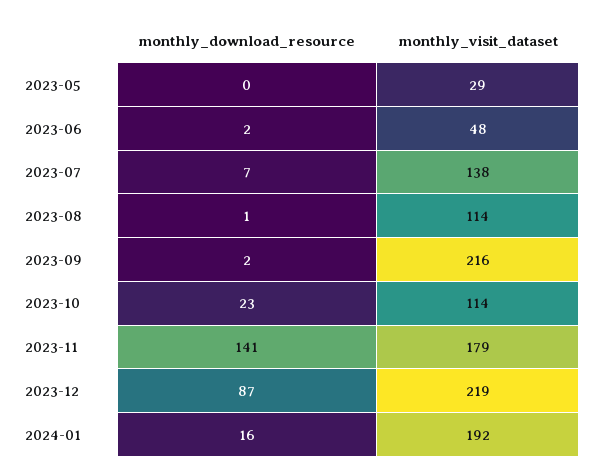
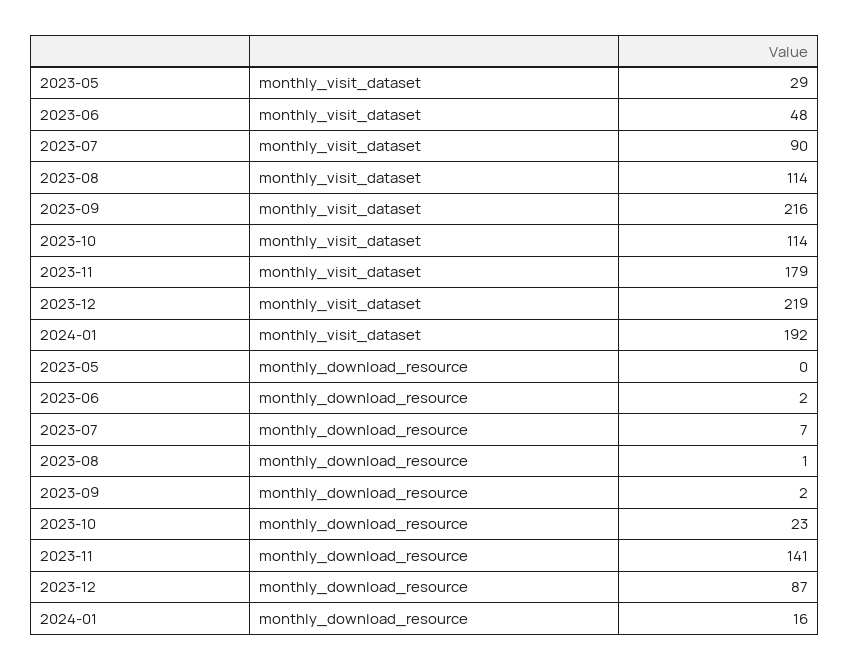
  {
    "monthly_download_resource": {
      "2023-05": 0,
      "2023-06": 2,
      "2023-07": 7,
      "2023-08": 1,
      "2023-09": 2,
      "2023-10": 23,
      "2023-11": 141,
      "2023-12": 87,
      "2024-01": 16
    },
    "monthly_visit_dataset": {
      "2023-05": 29,
      "2023-06": 48,
-     "2023-07": 138,
+     "2023-07": 90,
      "2023-08": 114,
      "2023-09": 216,
      "2023-10": 114,
      "2023-11": 179,
      "2023-12": 219,
      "2024-01": 192
    }
  }

